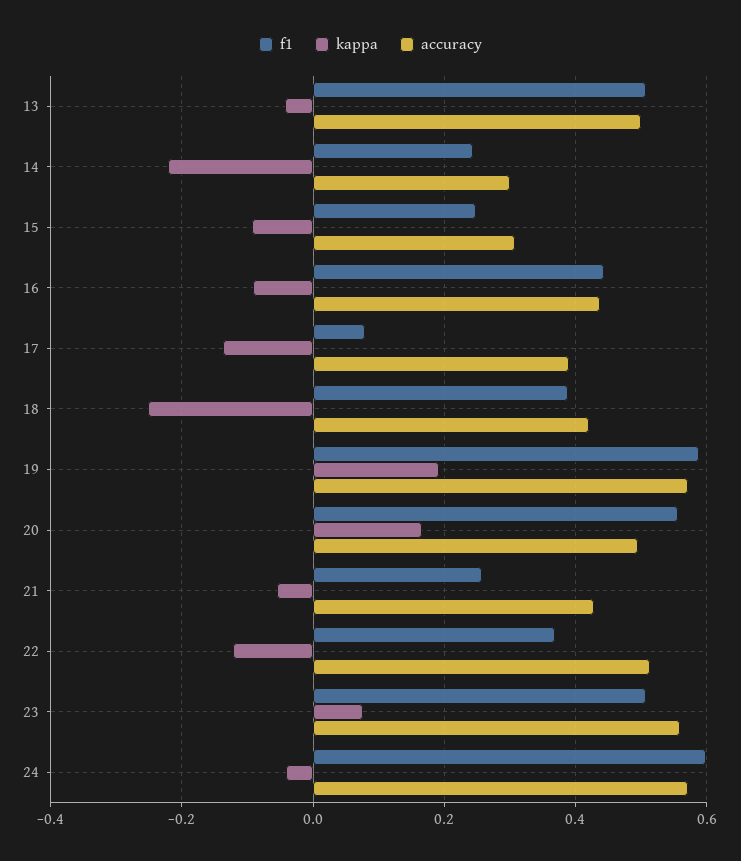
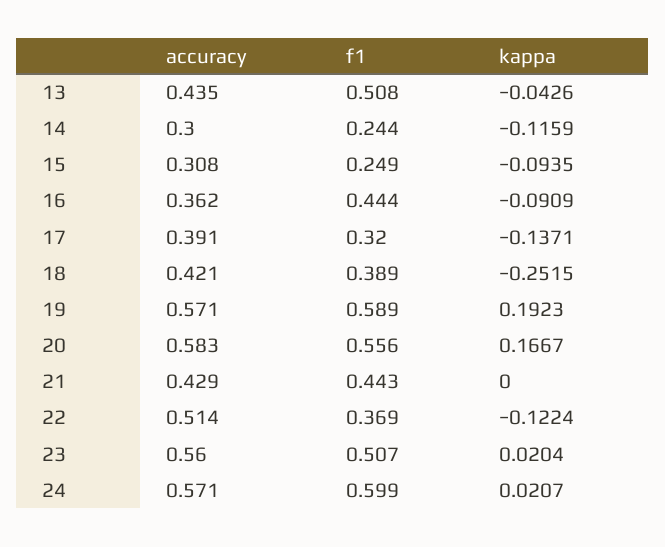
  {
    "f1": {
      "13": 0.508,
      "14": 0.244,
      "15": 0.249,
      "16": 0.444,
-     "17": 0.08,
+     "17": 0.32,
      "18": 0.389,
      "19": 0.589,
      "20": 0.556,
-     "21": 0.26,
+     "21": 0.443,
      "22": 0.369,
      "23": 0.507,
      "24": 0.599
    },
    "kappa": {
      "13": -0.0426,
-     "14": -0.22,
+     "14": -0.1159,
      "15": -0.0935,
      "16": -0.0909,
      "17": -0.1371,
      "18": -0.2515,
      "19": 0.1923,
      "20": 0.1667,
-     "21": -0.06,
+     "21": 0,
      "22": -0.1224,
-     "23": 0.08,
+     "23": 0.0204,
-     "24": -0.04
+     "24": 0.0207
    },
    "accuracy": {
-     "13": 0.5,
+     "13": 0.435,
      "14": 0.3,
      "15": 0.308,
-     "16": 0.44,
+     "16": 0.362,
      "17": 0.391,
      "18": 0.421,
      "19": 0.571,
-     "20": 0.5,
+     "20": 0.583,
      "21": 0.429,
      "22": 0.514,
      "23": 0.56,
      "24": 0.571
    }
  }

